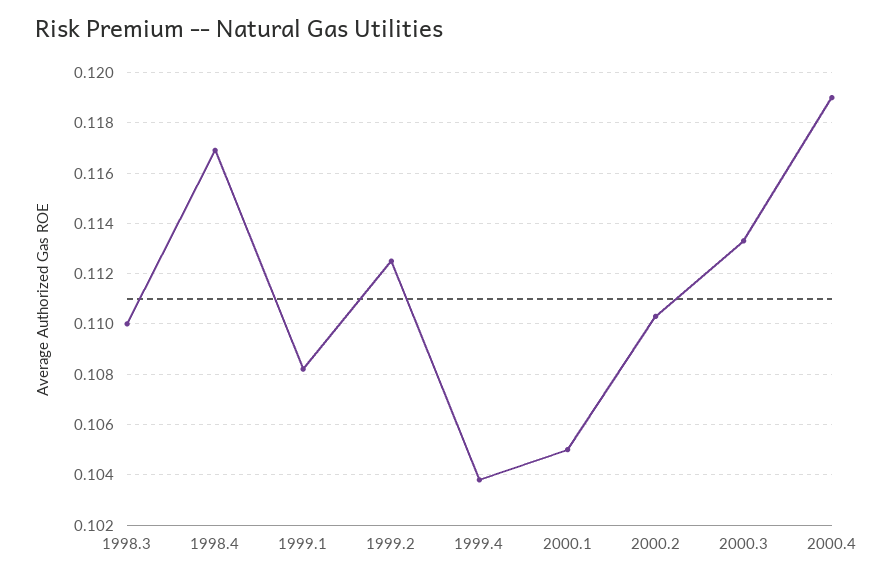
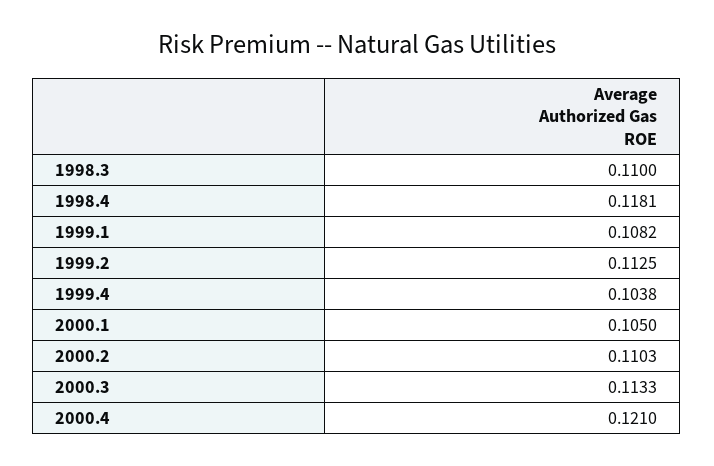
  {
    "1998.3": 0.11,
-   "1998.4": 0.117,
+   "1998.4": 0.1181,
    "1999.1": 0.1082,
    "1999.2": 0.1125,
    "1999.4": 0.1038,
    "2000.1": 0.105,
    "2000.2": 0.1103,
    "2000.3": 0.1133,
-   "2000.4": 0.119
+   "2000.4": 0.121
  }

